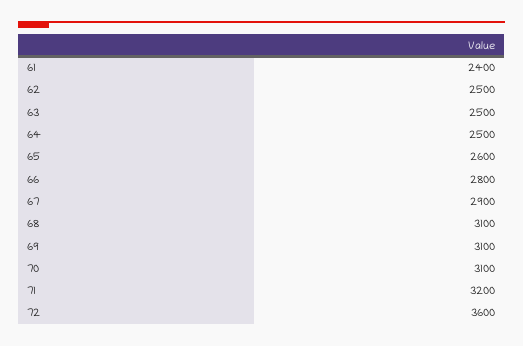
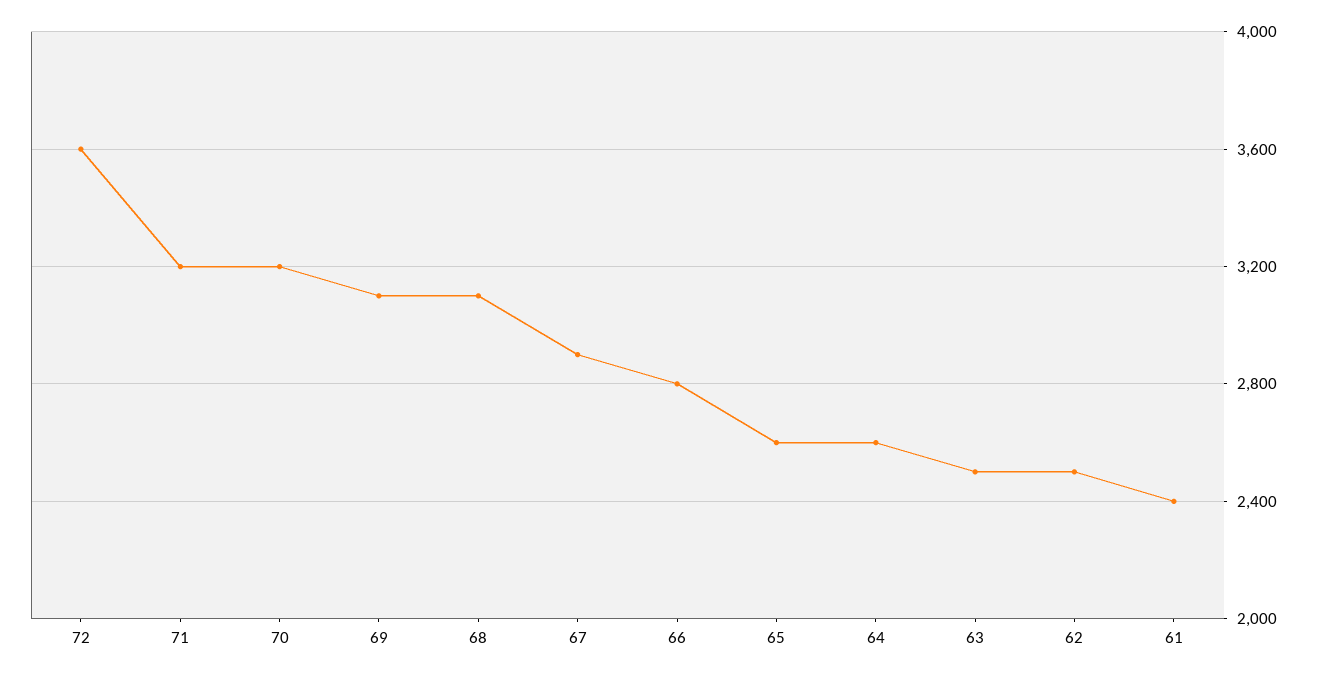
  {
    "61": 2400,
    "62": 2500,
    "63": 2500,
-   "64": 2500,
+   "64": 2600,
    "65": 2600,
    "66": 2800,
    "67": 2900,
    "68": 3100,
    "69": 3100,
-   "70": 3100,
+   "70": 3200,
    "71": 3200,
    "72": 3600
  }

